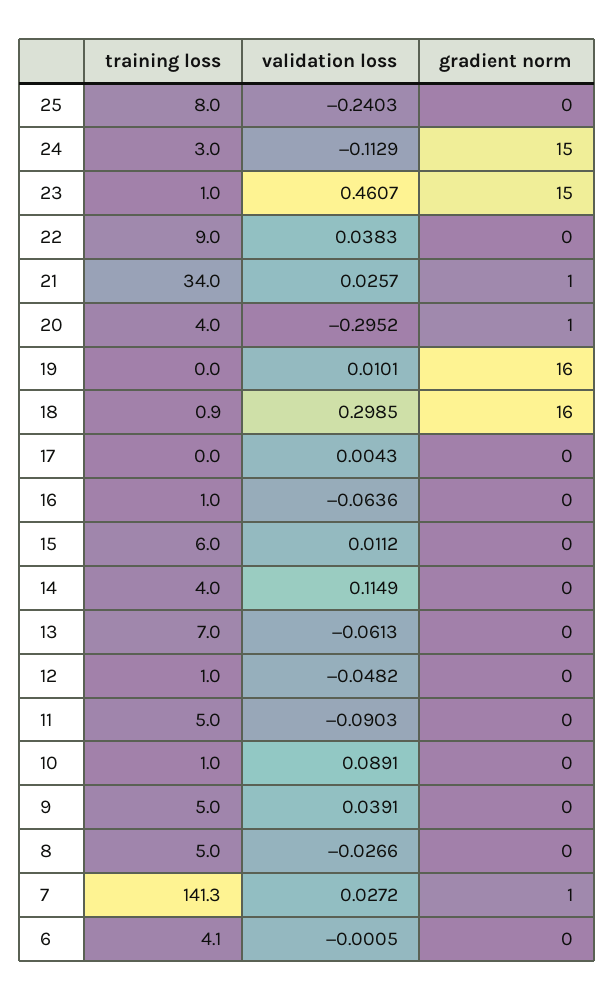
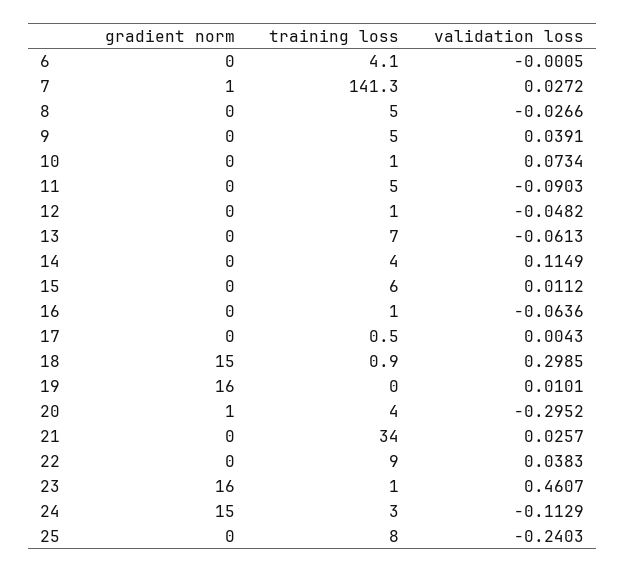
  {
    "training loss": {
      "25": 8,
      "24": 3,
      "23": 1,
      "22": 9,
      "21": 34,
      "20": 4,
      "19": 0,
      "18": 0.9,
-     "17": 0,
+     "17": 0.5,
      "16": 1,
      "15": 6,
      "14": 4,
      "13": 7,
      "12": 1,
      "11": 5,
      "10": 1,
      "9": 5,
      "8": 5,
      "7": 141.3,
      "6": 4.1
    },
    "validation loss": {
      "25": -0.2403,
      "24": -0.1129,
      "23": 0.4607,
      "22": 0.0383,
      "21": 0.0257,
      "20": -0.2952,
      "19": 0.0101,
      "18": 0.2985,
      "17": 0.0043,
      "16": -0.0636,
      "15": 0.0112,
      "14": 0.1149,
      "13": -0.0613,
      "12": -0.0482,
      "11": -0.0903,
-     "10": 0.0891,
+     "10": 0.0734,
      "9": 0.0391,
      "8": -0.0266,
      "7": 0.0272,
      "6": -0.0005
    },
    "gradient norm": {
      "25": 0,
      "24": 15,
-     "23": 15,
+     "23": 16,
      "22": 0,
-     "21": 1,
+     "21": 0,
      "20": 1,
      "19": 16,
-     "18": 16,
+     "18": 15,
      "17": 0,
      "16": 0,
      "15": 0,
      "14": 0,
      "13": 0,
      "12": 0,
      "11": 0,
      "10": 0,
      "9": 0,
      "8": 0,
      "7": 1,
      "6": 0
    }
  }

